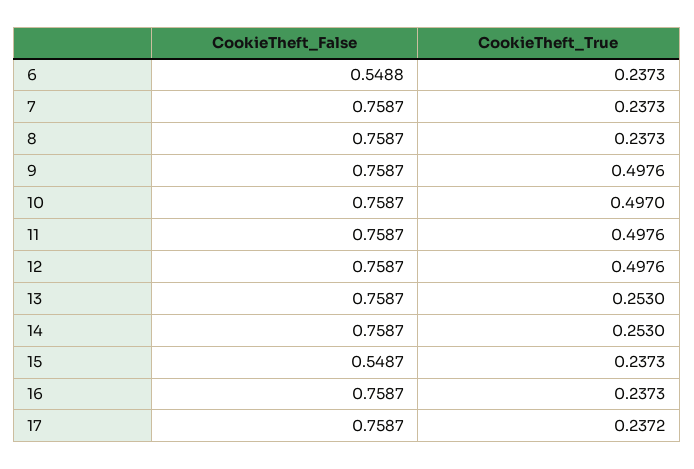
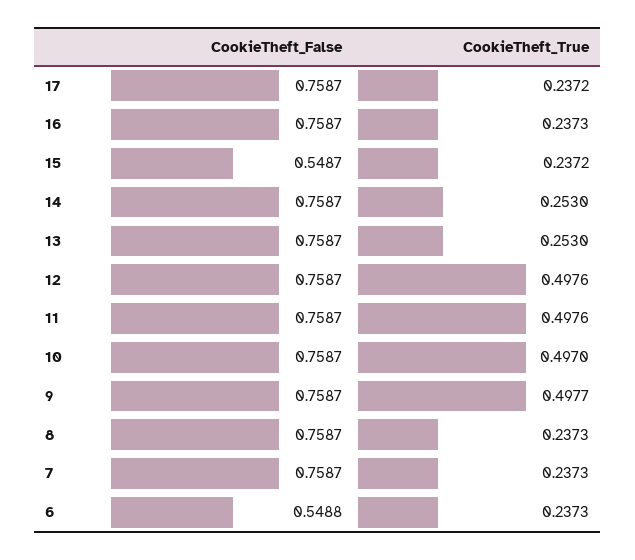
  {
    "CookieTheft_False": {
      "6": 0.5488,
      "7": 0.7587,
      "8": 0.7587,
      "9": 0.7587,
      "10": 0.7587,
      "11": 0.7587,
      "12": 0.7587,
      "13": 0.7587,
      "14": 0.7587,
      "15": 0.5487,
      "16": 0.7587,
      "17": 0.7587
    },
    "CookieTheft_True": {
      "6": 0.2373,
      "7": 0.2373,
      "8": 0.2373,
-     "9": 0.4976,
+     "9": 0.4977,
      "10": 0.497,
      "11": 0.4976,
      "12": 0.4976,
      "13": 0.253,
      "14": 0.253,
-     "15": 0.2373,
+     "15": 0.2372,
      "16": 0.2373,
      "17": 0.2372
    }
  }

